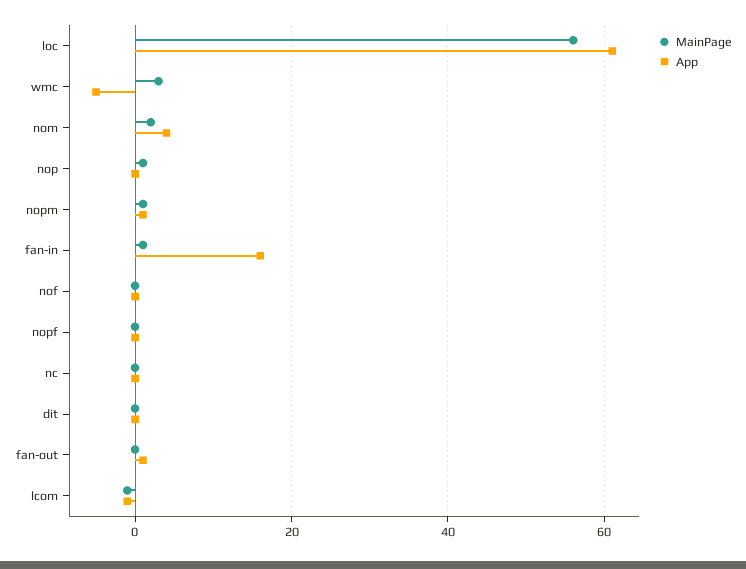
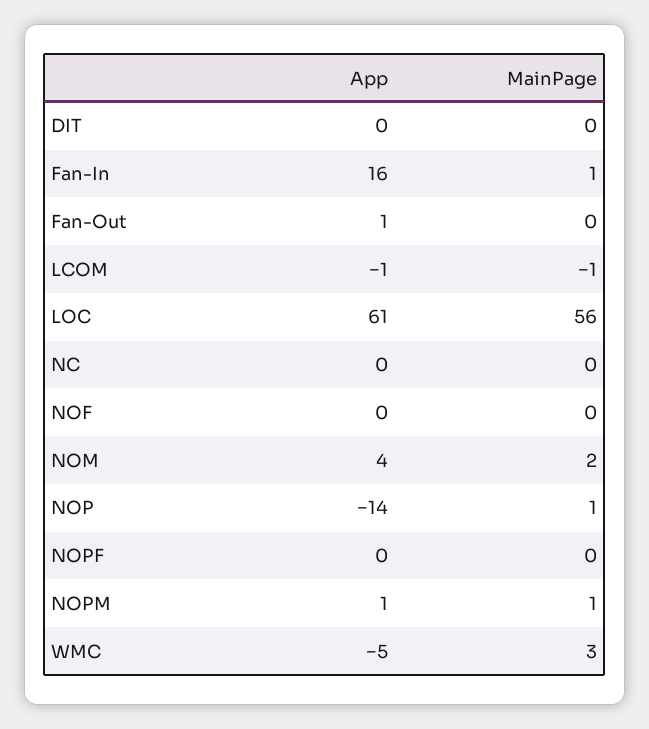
  {
    "MainPage": {
      "loc": 56,
      "wmc": 3,
      "nom": 2,
      "nop": 1,
      "nopm": 1,
      "fan-in": 1,
      "nof": 0,
      "nopf": 0,
      "nc": 0,
      "dit": 0,
      "fan-out": 0,
      "lcom": -1
    },
    "App": {
      "loc": 61,
      "wmc": -5,
      "nom": 4,
-     "nop": 0,
+     "nop": -14,
      "nopm": 1,
      "fan-in": 16,
      "nof": 0,
      "nopf": 0,
      "nc": 0,
      "dit": 0,
      "fan-out": 1,
      "lcom": -1
    }
  }

